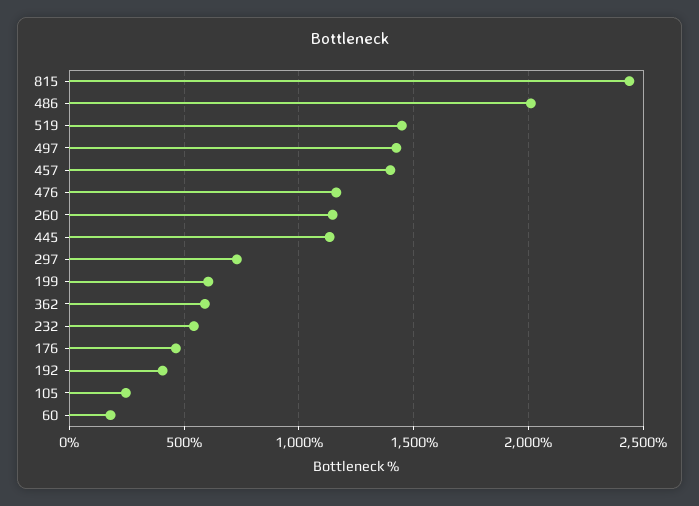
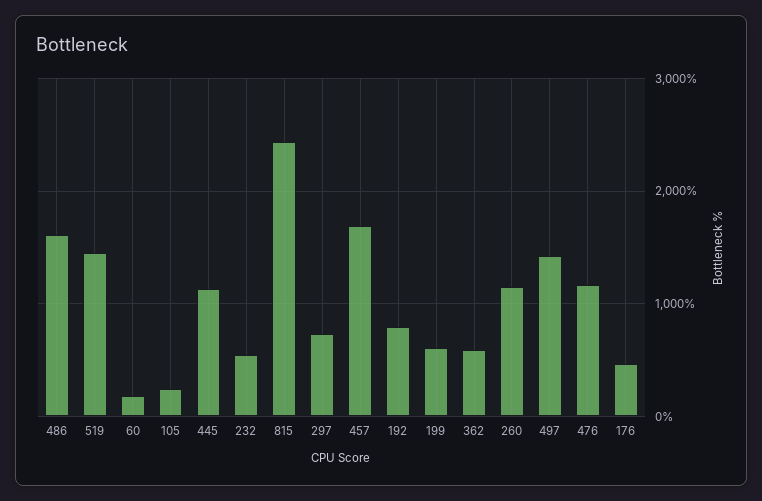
  {
    "815": 2450,
-   "486": 2000,
+   "486": 1600,
    "519": 1450,
    "497": 1450,
-   "457": 1400,
+   "457": 1700,
    "476": 1150,
    "260": 1150,
    "445": 1150,
    "297": 750,
    "199": 600,
    "362": 600,
    "232": 550,
    "176": 450,
-   "192": 400,
+   "192": 800,
    "105": 250,
    "60": 200
  }

